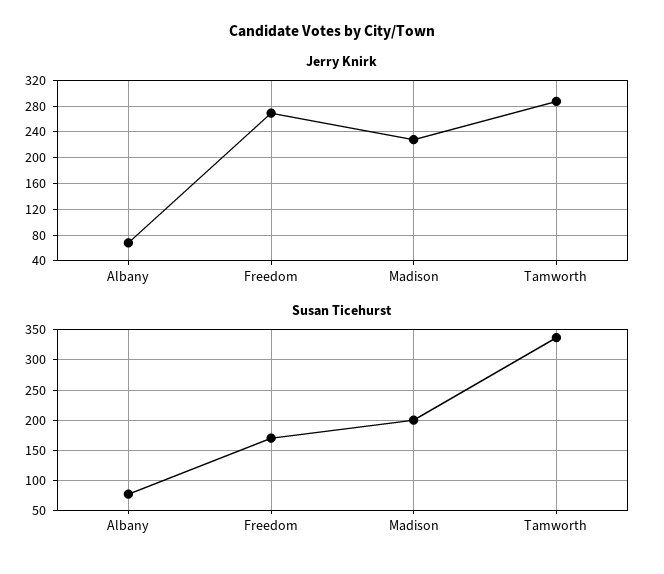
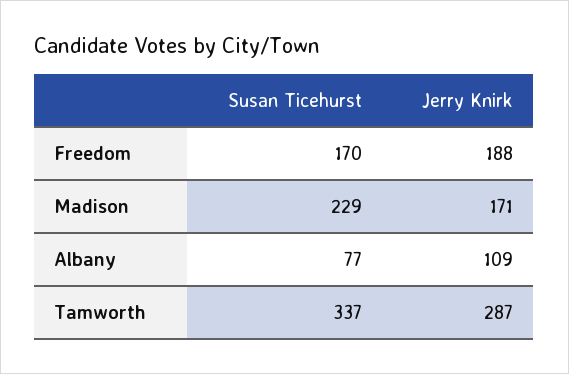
  {
    "Jerry Knirk": {
-     "Albany": 70,
+     "Albany": 109,
-     "Freedom": 270,
+     "Freedom": 188,
-     "Madison": 230,
+     "Madison": 171,
      "Tamworth": 287
    },
    "Susan Ticehurst": {
      "Albany": 77,
      "Freedom": 170,
-     "Madison": 200,
+     "Madison": 229,
      "Tamworth": 337
    }
  }

